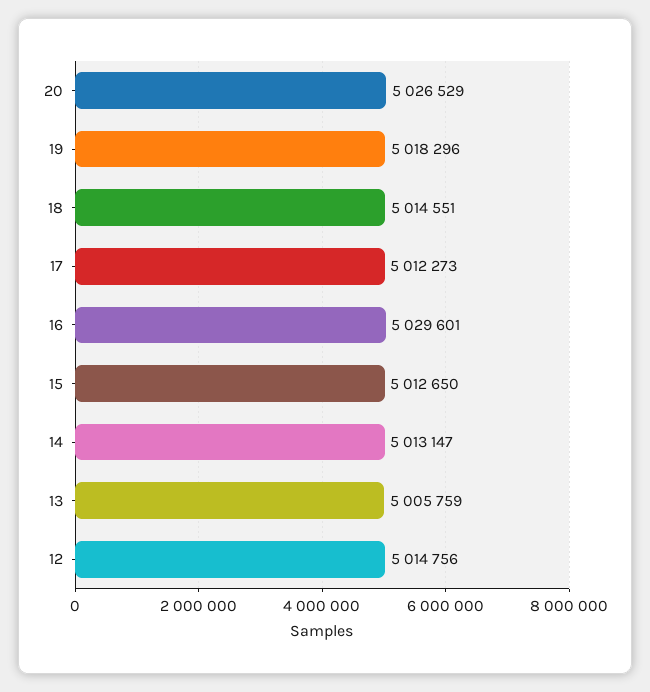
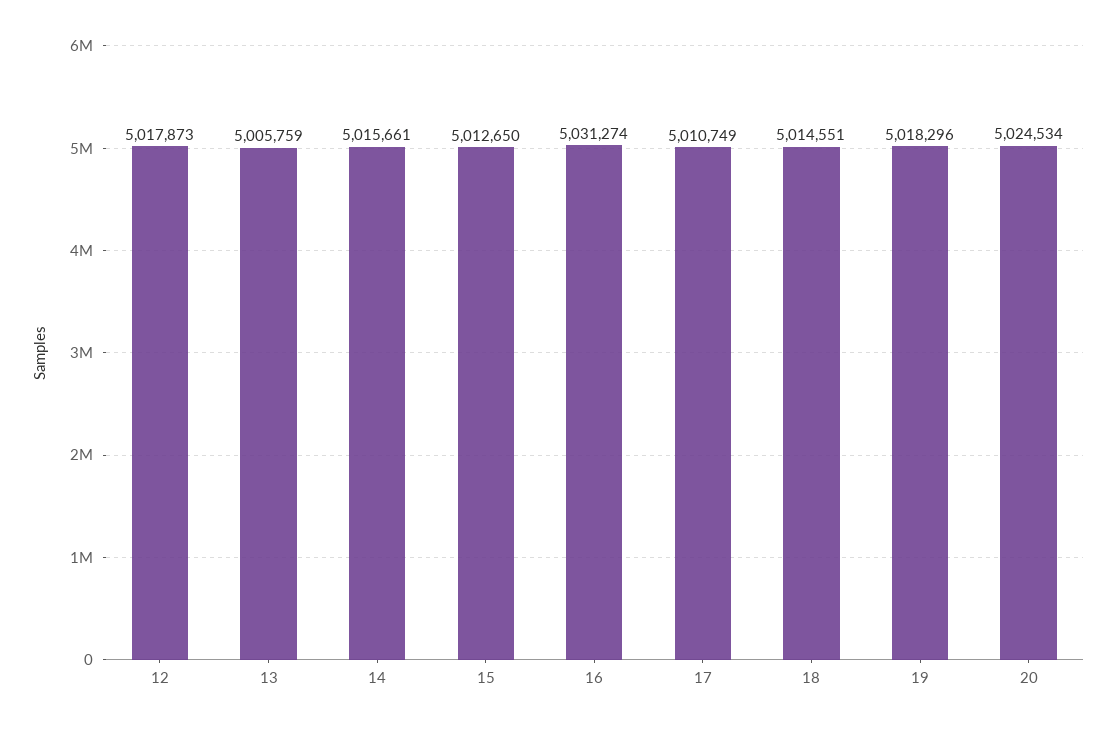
  {
-   "20": 5026529,
+   "20": 5024534,
    "19": 5018296,
    "18": 5014551,
-   "17": 5012273,
+   "17": 5010749,
-   "16": 5029601,
+   "16": 5031274,
    "15": 5012650,
-   "14": 5013147,
+   "14": 5015661,
    "13": 5005759,
-   "12": 5014756
+   "12": 5017873
  }

